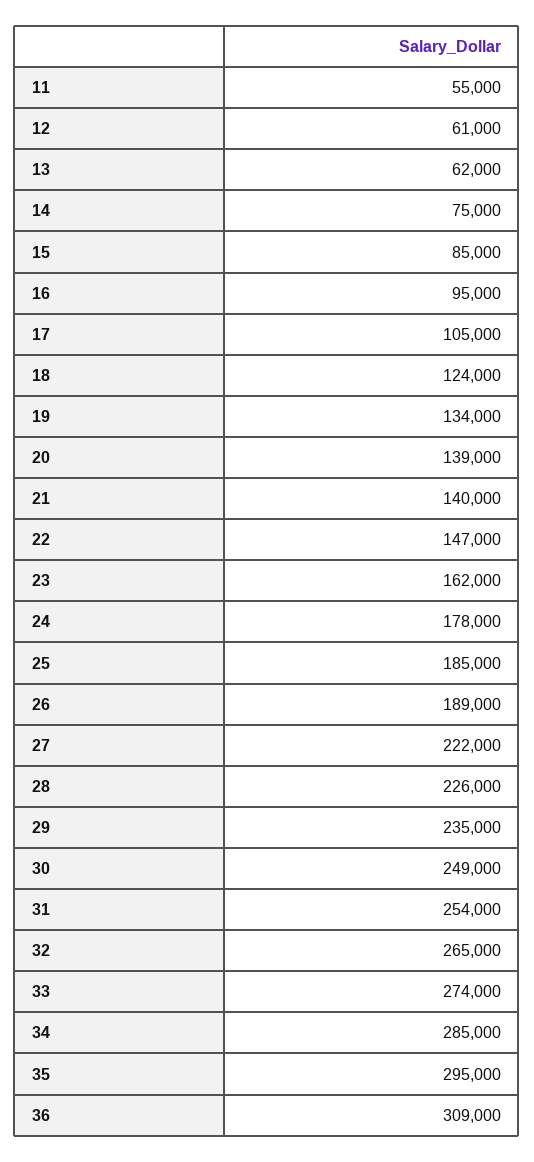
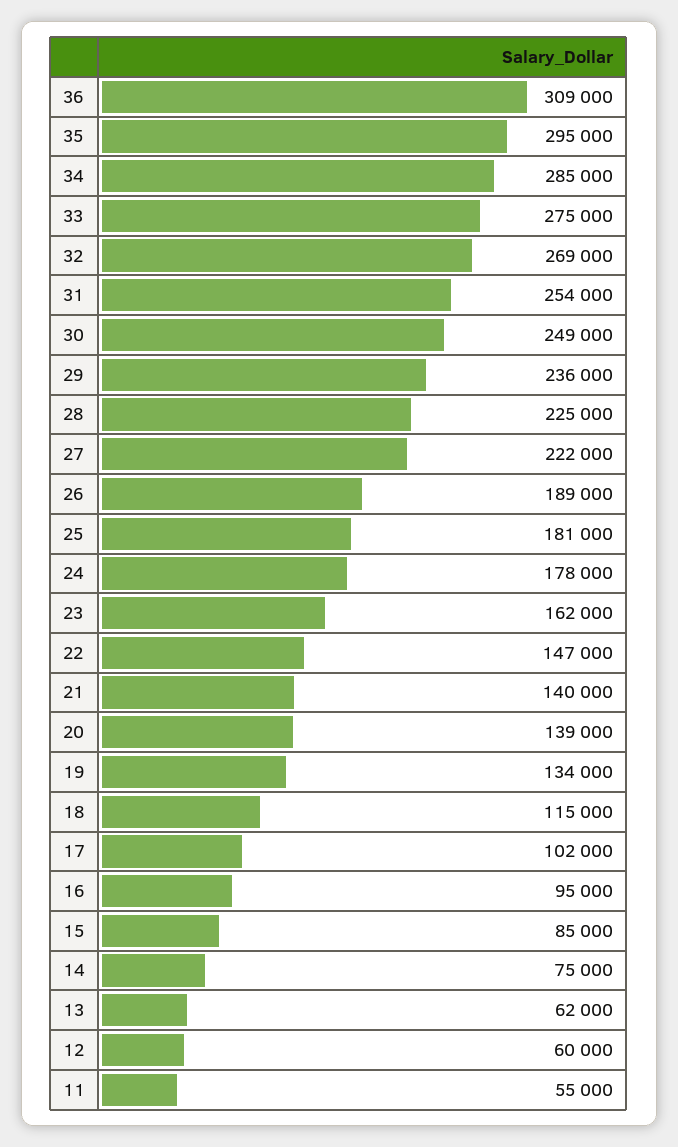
  {
    "11": 55000,
-   "12": 61000,
+   "12": 60000,
    "13": 62000,
    "14": 75000,
    "15": 85000,
    "16": 95000,
-   "17": 105000,
+   "17": 102000,
-   "18": 124000,
+   "18": 115000,
    "19": 134000,
    "20": 139000,
    "21": 140000,
    "22": 147000,
    "23": 162000,
    "24": 178000,
-   "25": 185000,
+   "25": 181000,
    "26": 189000,
    "27": 222000,
-   "28": 226000,
+   "28": 225000,
-   "29": 235000,
+   "29": 236000,
    "30": 249000,
    "31": 254000,
-   "32": 265000,
+   "32": 269000,
-   "33": 274000,
+   "33": 275000,
    "34": 285000,
    "35": 295000,
    "36": 309000
  }

